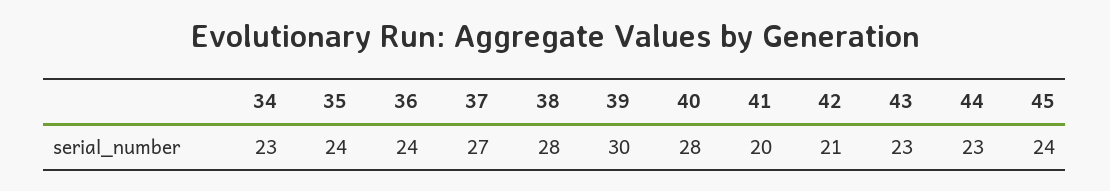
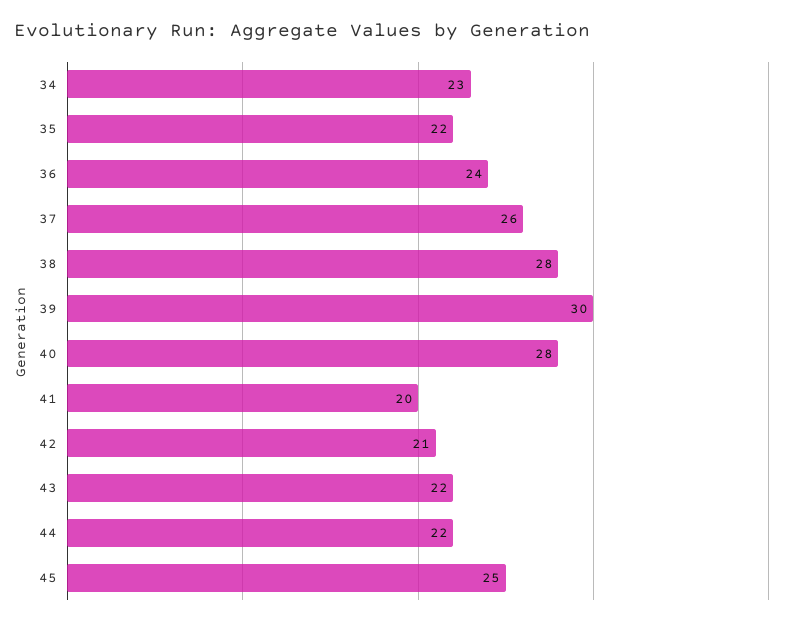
  {
    "34": 23,
-   "35": 24,
+   "35": 22,
    "36": 24,
-   "37": 27,
+   "37": 26,
    "38": 28,
    "39": 30,
    "40": 28,
    "41": 20,
    "42": 21,
-   "43": 23,
+   "43": 22,
-   "44": 23,
+   "44": 22,
-   "45": 24
+   "45": 25
  }

